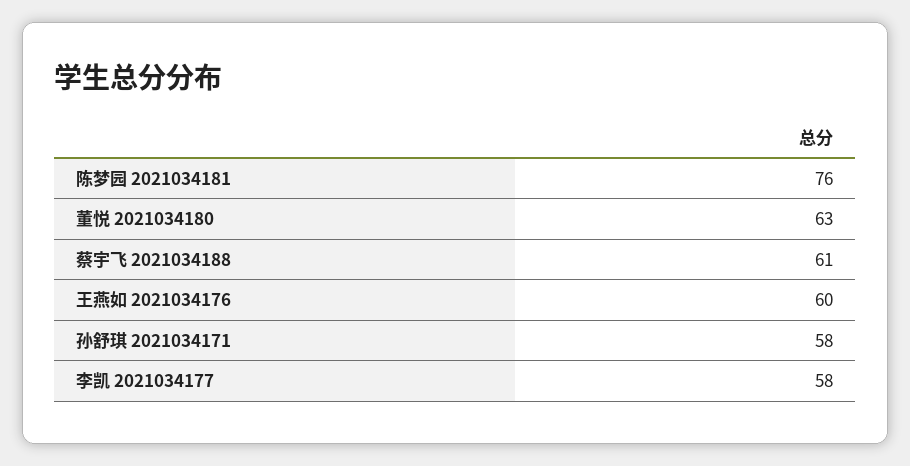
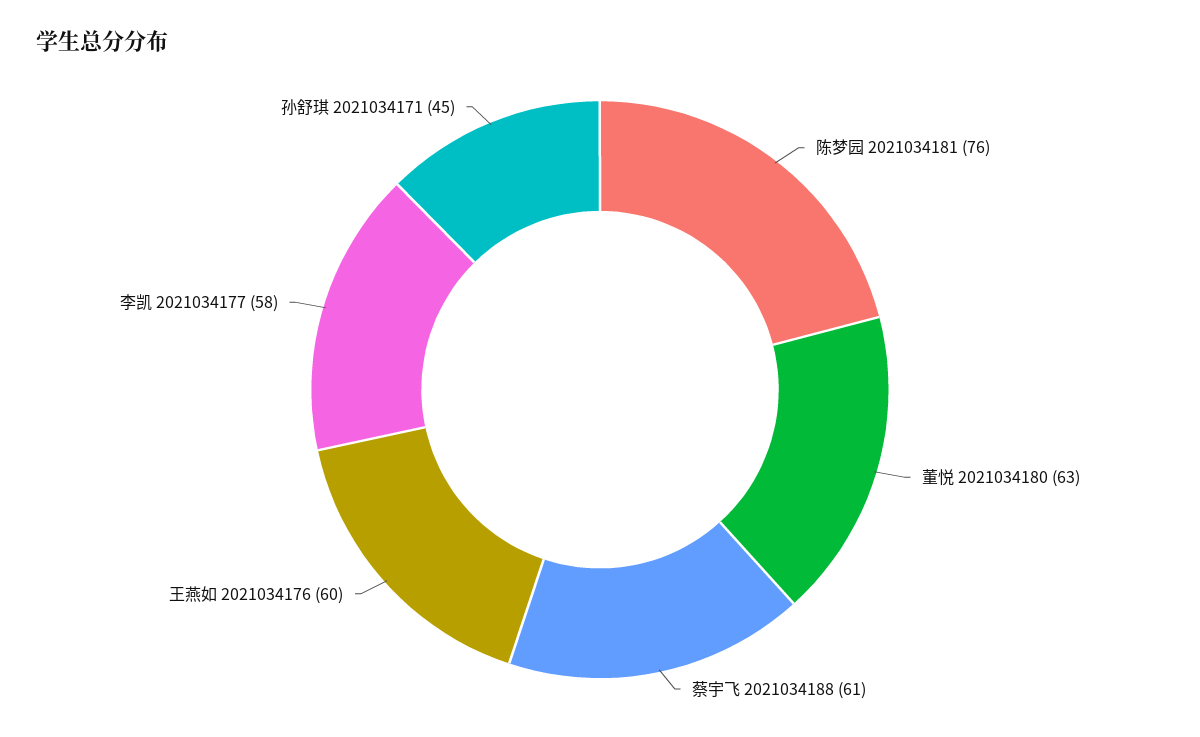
  {
    "陈梦园 2021034181": 76,
    "董悦 2021034180": 63,
    "蔡宇飞 2021034188": 61,
    "王燕如 2021034176": 60,
-   "孙舒琪 2021034171": 58,
+   "孙舒琪 2021034171": 45,
    "李凯 2021034177": 58
  }

